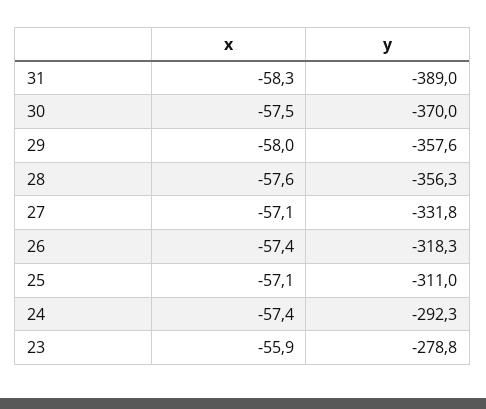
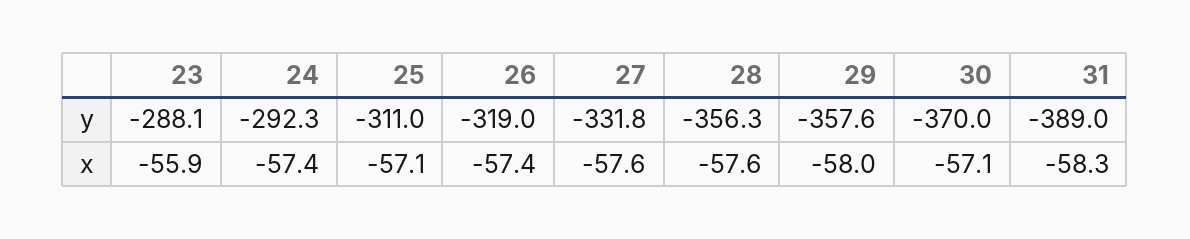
  {
    "x": {
      "31": -58.3,
-     "30": -57.5,
+     "30": -57.1,
      "29": -58,
      "28": -57.6,
-     "27": -57.1,
+     "27": -57.6,
      "26": -57.4,
      "25": -57.1,
      "24": -57.4,
      "23": -55.9
    },
    "y": {
      "31": -389,
      "30": -370,
      "29": -357.6,
      "28": -356.3,
      "27": -331.8,
-     "26": -318.3,
+     "26": -319,
      "25": -311,
      "24": -292.3,
-     "23": -278.8
+     "23": -288.1
    }
  }

